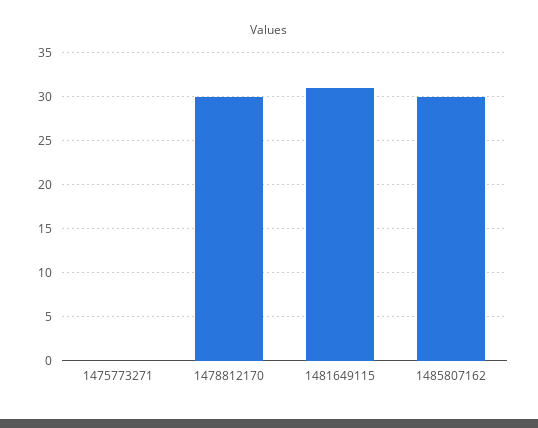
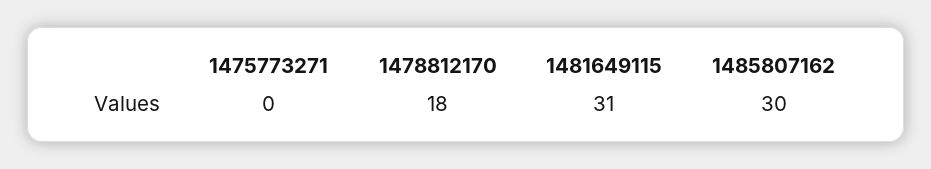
  {
    "1475773271": 0,
-   "1478812170": 30,
+   "1478812170": 18,
    "1481649115": 31,
    "1485807162": 30
  }

